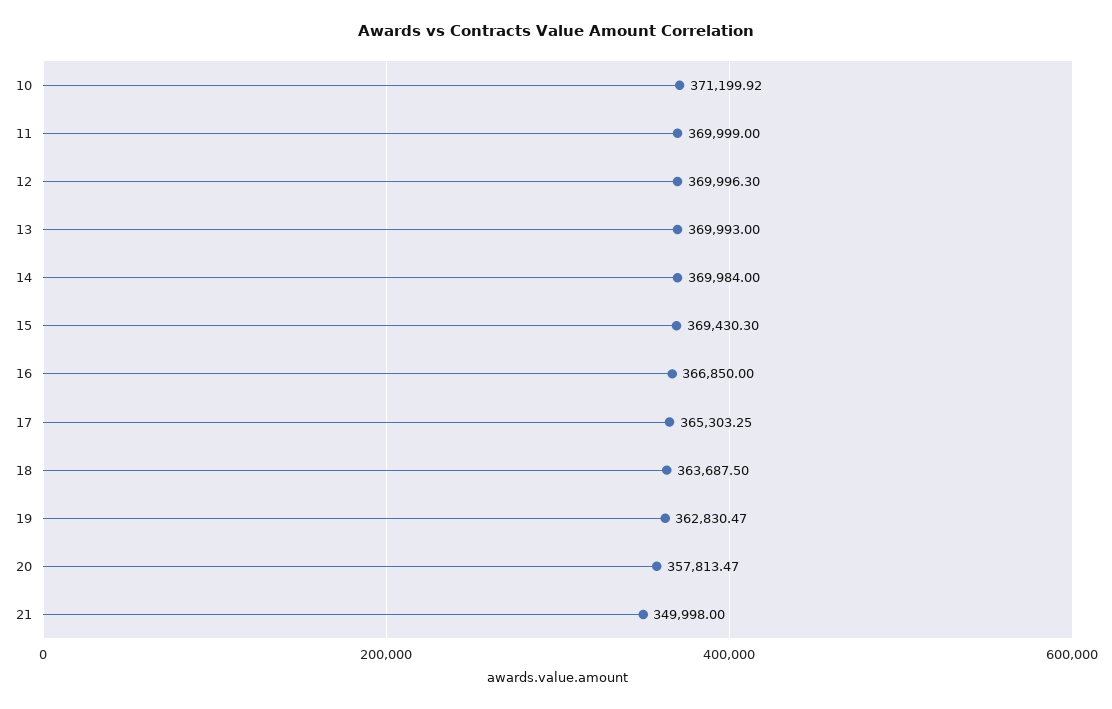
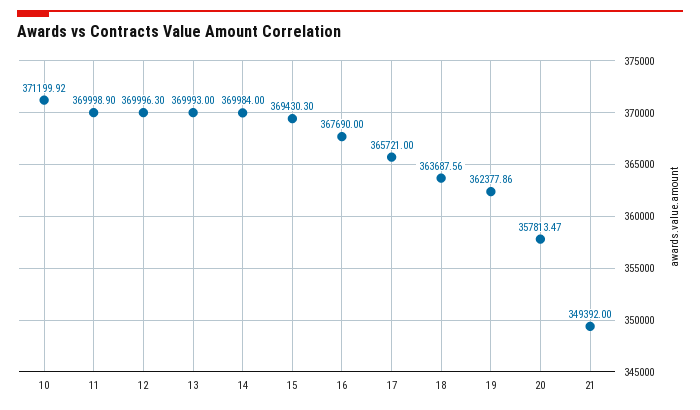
  {
    "10": 371199.92,
-   "11": 369999,
+   "11": 369998.9,
    "12": 369996.3,
    "13": 369993,
    "14": 369984,
    "15": 369430.3,
-   "16": 366850,
+   "16": 367690,
-   "17": 365303.25,
+   "17": 365721,
-   "18": 363687.5,
+   "18": 363687.56,
-   "19": 362830.47,
+   "19": 362377.86,
    "20": 357813.47,
-   "21": 349998
+   "21": 349392
  }

